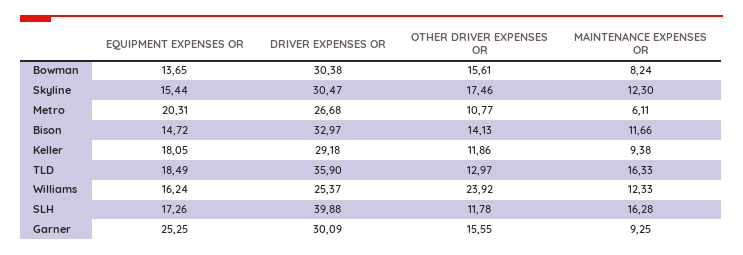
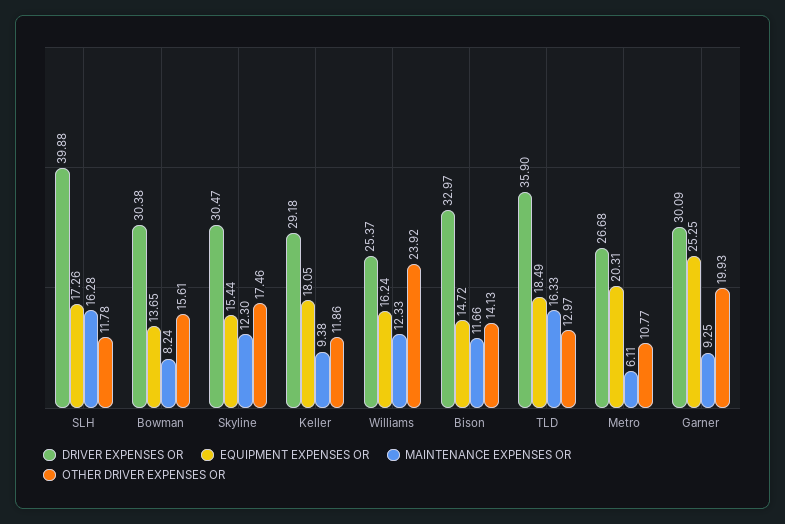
  {
    "EQUIPMENT EXPENSES OR": {
      "Bowman": 13.65,
      "Skyline": 15.44,
      "Metro": 20.31,
      "Bison": 14.72,
      "Keller": 18.05,
      "TLD": 18.49,
      "Williams": 16.24,
      "SLH": 17.26,
      "Garner": 25.25
    },
    "DRIVER EXPENSES OR": {
      "Bowman": 30.38,
      "Skyline": 30.47,
      "Metro": 26.68,
      "Bison": 32.97,
      "Keller": 29.18,
      "TLD": 35.9,
      "Williams": 25.37,
      "SLH": 39.88,
      "Garner": 30.09
    },
    "OTHER DRIVER EXPENSES OR": {
      "Bowman": 15.61,
      "Skyline": 17.46,
      "Metro": 10.77,
      "Bison": 14.13,
      "Keller": 11.86,
      "TLD": 12.97,
      "Williams": 23.92,
      "SLH": 11.78,
-     "Garner": 15.55
+     "Garner": 19.93
    },
    "MAINTENANCE EXPENSES OR": {
      "Bowman": 8.24,
      "Skyline": 12.3,
      "Metro": 6.11,
      "Bison": 11.66,
      "Keller": 9.38,
      "TLD": 16.33,
      "Williams": 12.33,
      "SLH": 16.28,
      "Garner": 9.25
    }
  }

